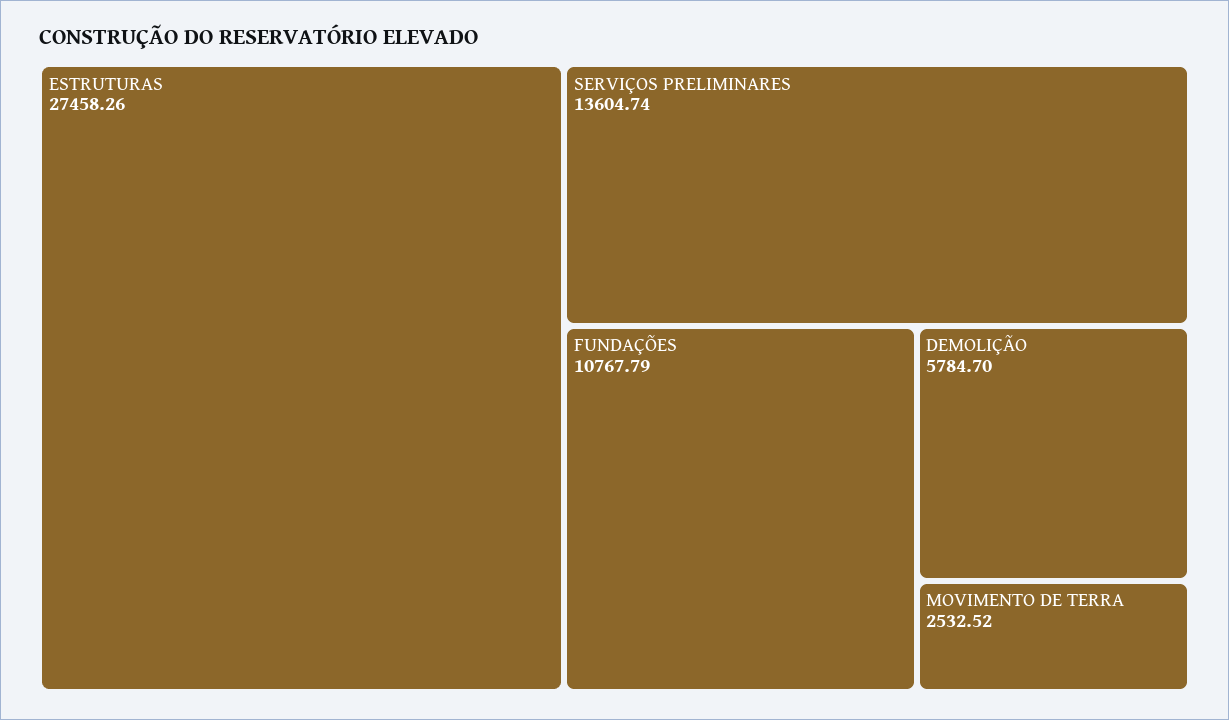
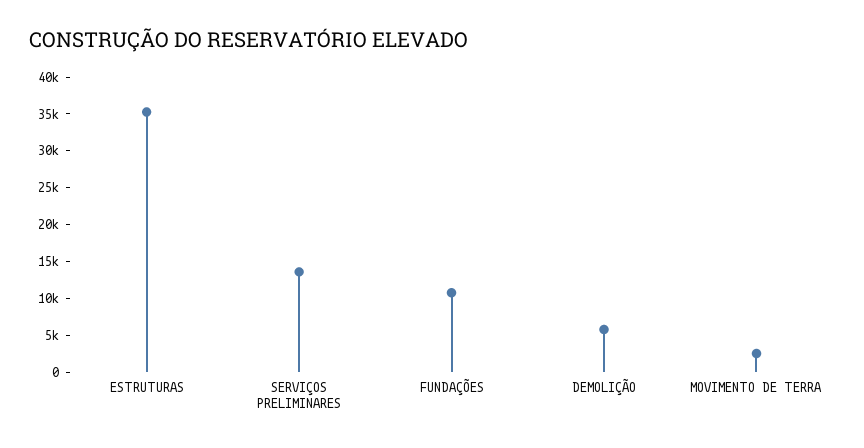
  {
-   "ESTRUTURAS": 27458.26,
+   "ESTRUTURAS": 35000,
    "SERVIÇOS PRELIMINARES": 13604.74,
    "FUNDAÇÕES": 10767.79,
    "DEMOLIÇÃO": 5784.7,
    "MOVIMENTO DE TERRA": 2532.52
  }

